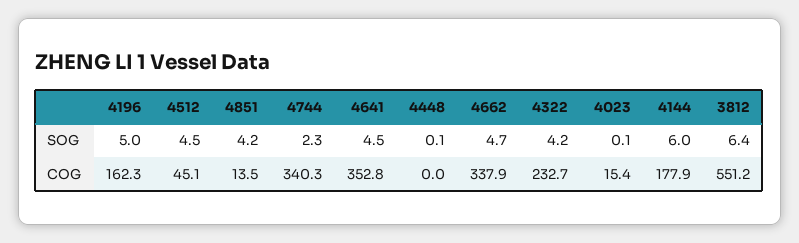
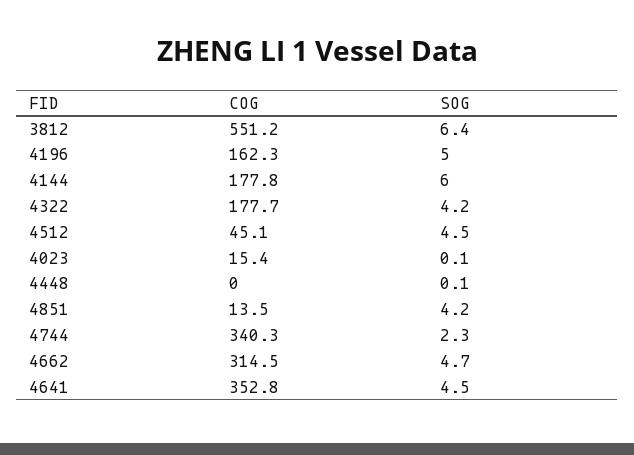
  {
    "4196": {
      "SOG": 5,
      "COG": 162.3
    },
    "4512": {
      "SOG": 4.5,
      "COG": 45.1
    },
    "4851": {
      "SOG": 4.2,
      "COG": 13.5
    },
    "4744": {
      "SOG": 2.3,
      "COG": 340.3
    },
    "4641": {
      "SOG": 4.5,
      "COG": 352.8
    },
    "4448": {
      "SOG": 0.1,
      "COG": 0
    },
    "4662": {
      "SOG": 4.7,
-     "COG": 337.9
+     "COG": 314.5
    },
    "4322": {
      "SOG": 4.2,
-     "COG": 232.7
+     "COG": 177.7
    },
    "4023": {
      "SOG": 0.1,
      "COG": 15.4
    },
    "4144": {
      "SOG": 6,
-     "COG": 177.9
+     "COG": 177.8
    },
    "3812": {
      "SOG": 6.4,
      "COG": 551.2
    }
  }

